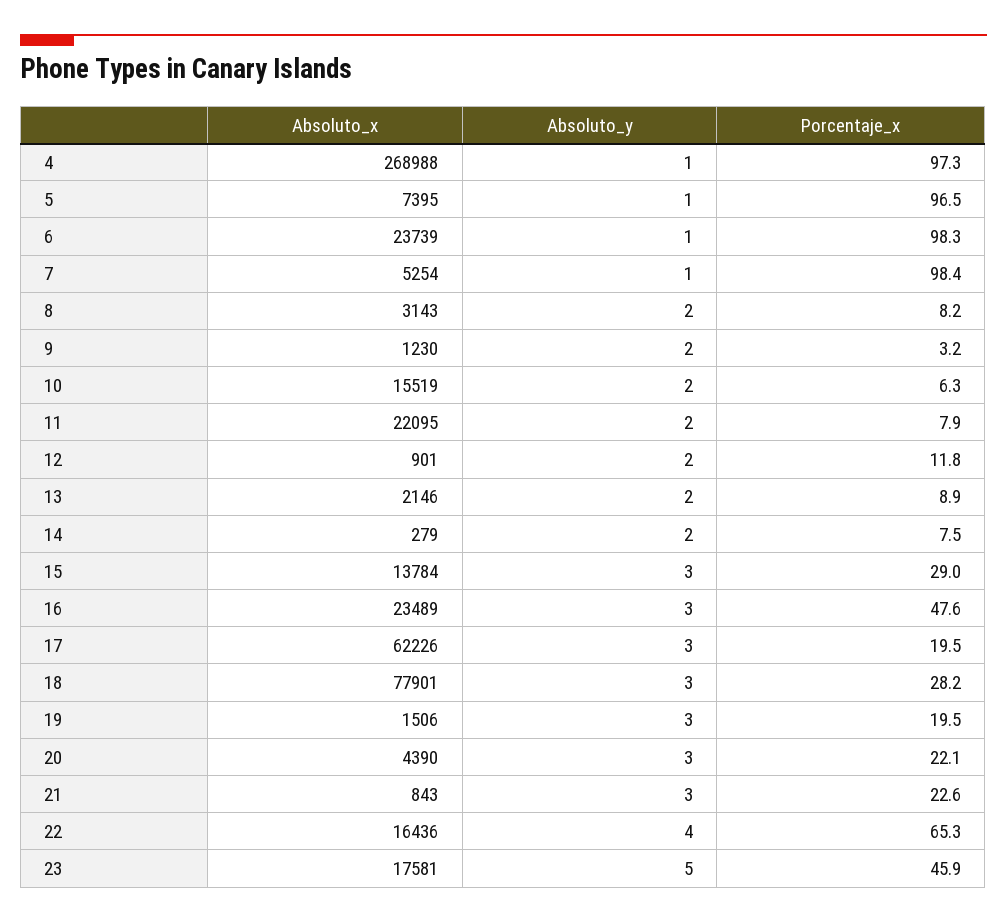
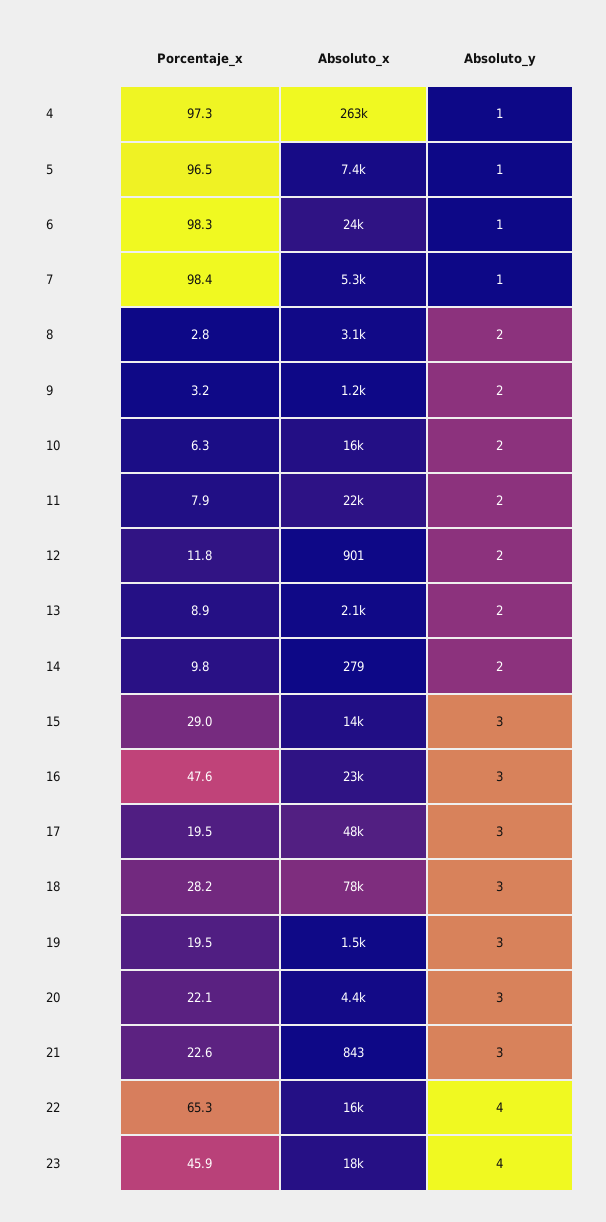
  {
    "Absoluto_x": {
-     "4": 268988,
+     "4": 263000,
      "5": 7395,
      "6": 23739,
      "7": 5254,
      "8": 3143,
      "9": 1230,
      "10": 15519,
      "11": 22095,
      "12": 901,
      "13": 2146,
      "14": 279,
      "15": 13784,
      "16": 23489,
-     "17": 62226,
+     "17": 48000,
      "18": 77901,
      "19": 1506,
      "20": 4390,
      "21": 843,
      "22": 16436,
      "23": 17581
    },
    "Absoluto_y": {
      "4": 1,
      "5": 1,
      "6": 1,
      "7": 1,
      "8": 2,
      "9": 2,
      "10": 2,
      "11": 2,
      "12": 2,
      "13": 2,
      "14": 2,
      "15": 3,
      "16": 3,
      "17": 3,
      "18": 3,
      "19": 3,
      "20": 3,
      "21": 3,
      "22": 4,
-     "23": 5
+     "23": 4
    },
    "Porcentaje_x": {
      "4": 97.3,
      "5": 96.5,
      "6": 98.3,
      "7": 98.4,
-     "8": 8.2,
+     "8": 2.8,
      "9": 3.2,
      "10": 6.3,
      "11": 7.9,
      "12": 11.8,
      "13": 8.9,
-     "14": 7.5,
+     "14": 9.8,
      "15": 29,
      "16": 47.6,
      "17": 19.5,
      "18": 28.2,
      "19": 19.5,
      "20": 22.1,
      "21": 22.6,
      "22": 65.3,
      "23": 45.9
    }
  }

